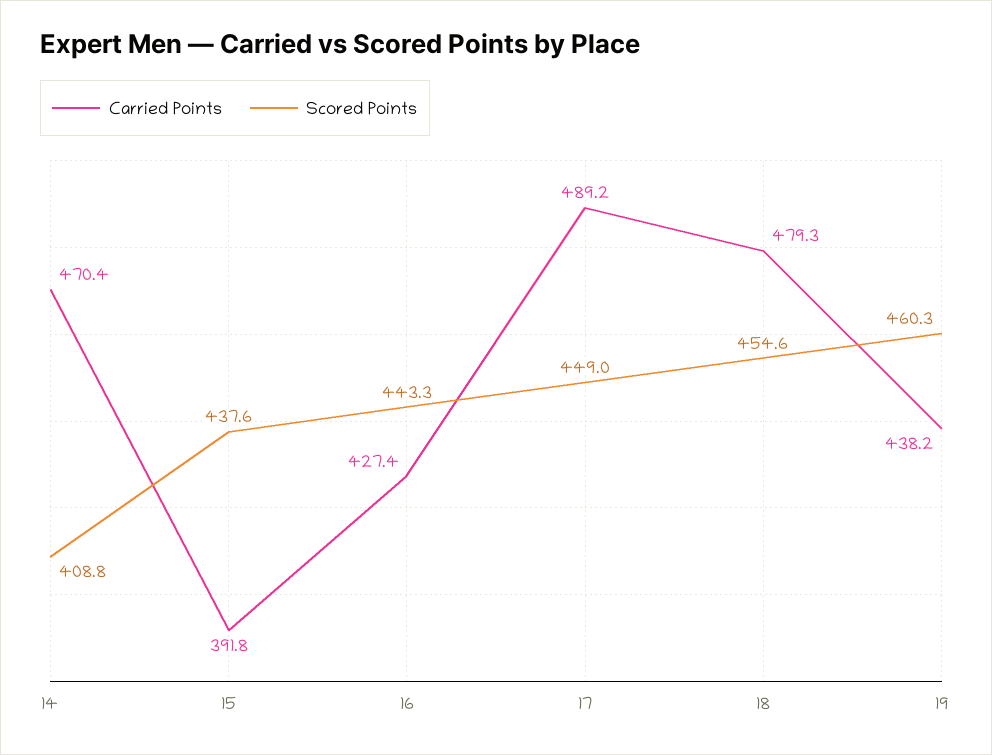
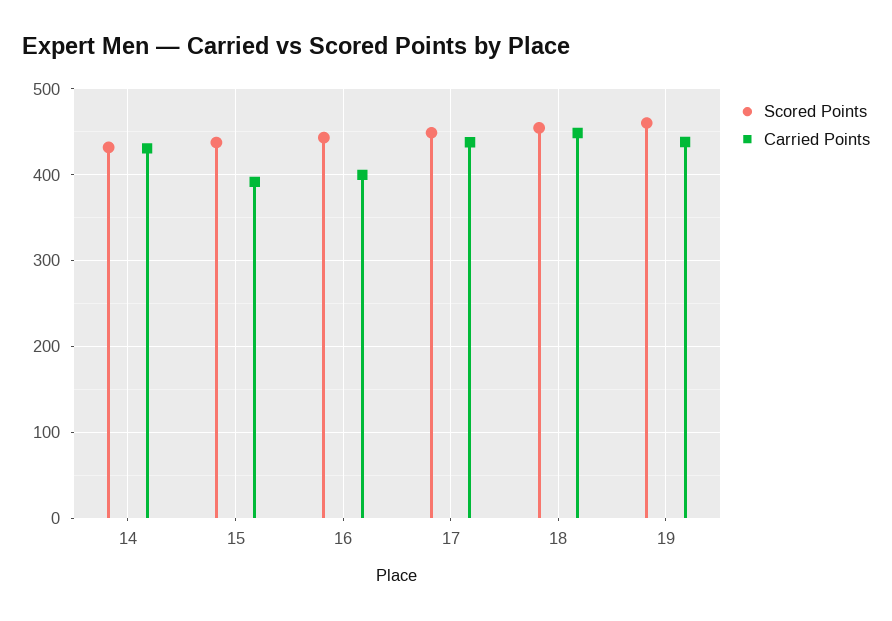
  {
    "Carried Points": {
-     "14": 470.4,
+     "14": 430,
      "15": 391.8,
-     "16": 427.4,
+     "16": 400,
-     "17": 489.2,
+     "17": 440,
-     "18": 479.3,
+     "18": 450,
      "19": 438.2
    },
    "Scored Points": {
-     "14": 408.8,
+     "14": 430,
      "15": 437.6,
      "16": 443.3,
      "17": 449,
      "18": 454.6,
      "19": 460.3
    }
  }

